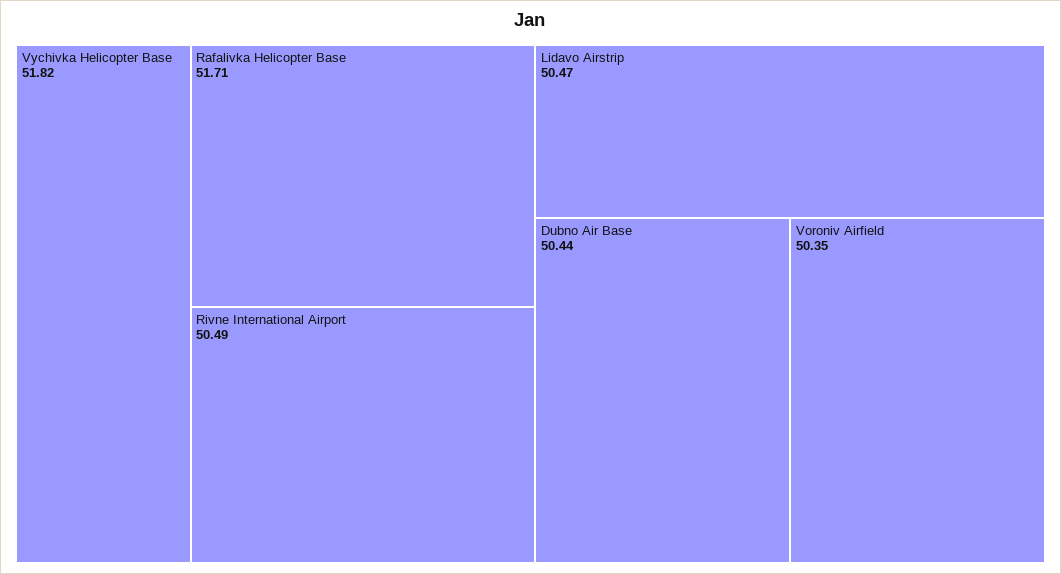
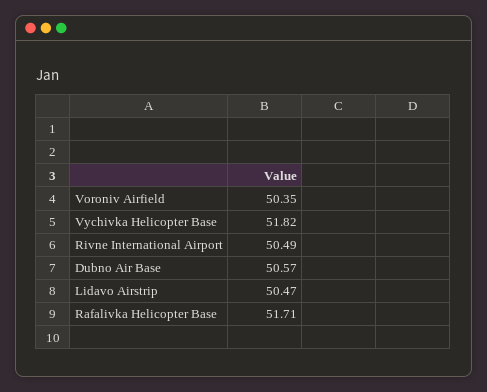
  {
    "Vychivka Helicopter Base": 51.82,
    "Rafalivka Helicopter Base": 51.71,
    "Rivne International Airport": 50.49,
    "Lidavo Airstrip": 50.47,
-   "Dubno Air Base": 50.44,
+   "Dubno Air Base": 50.57,
    "Voroniv Airfield": 50.35
  }

